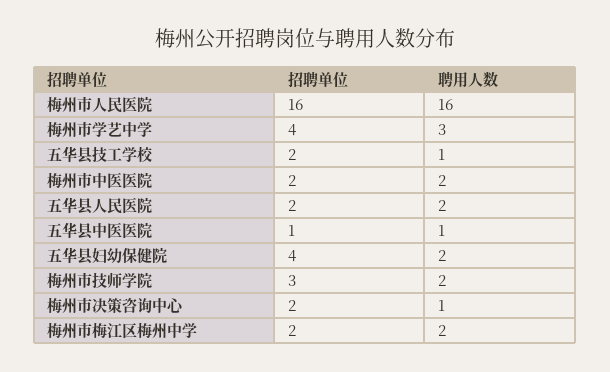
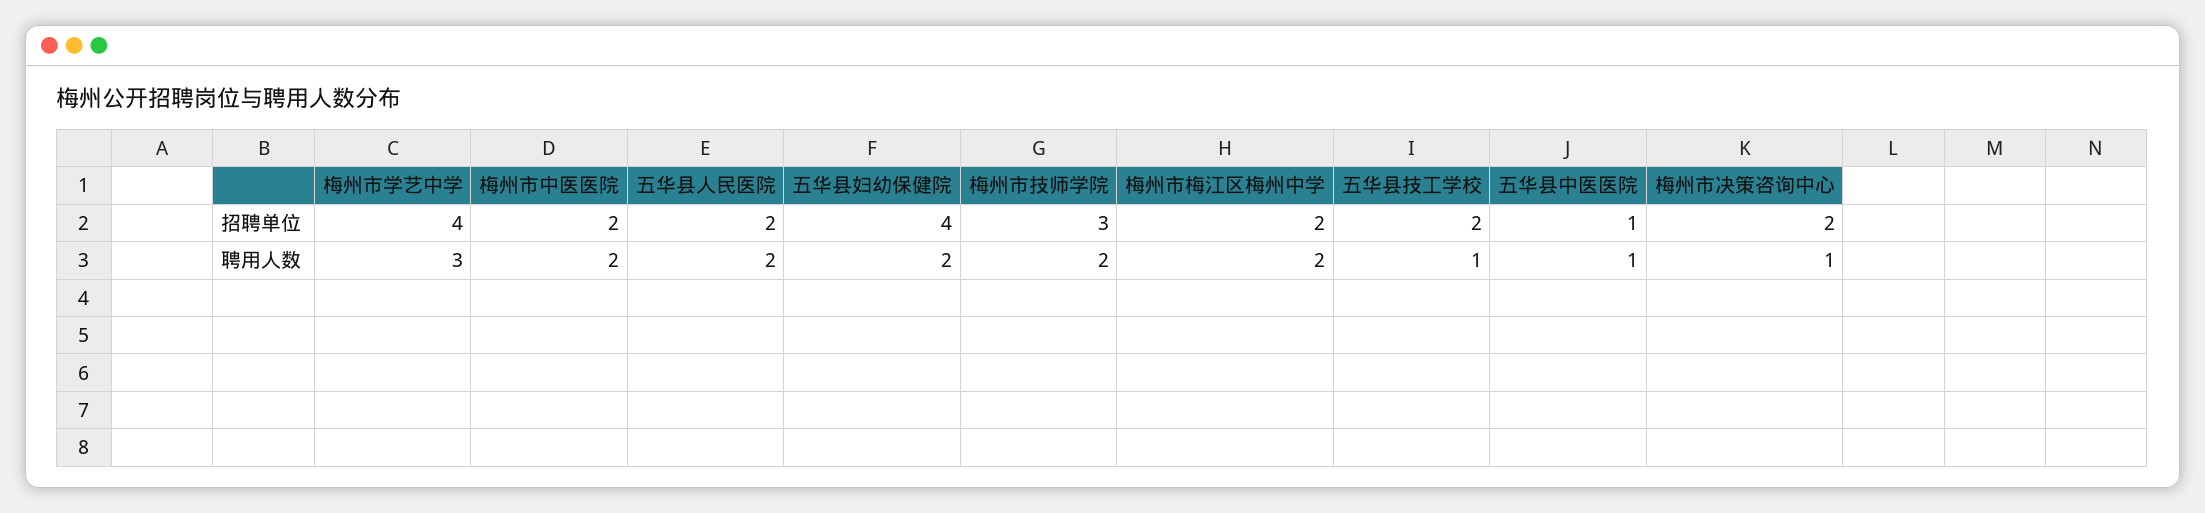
  {
    "招聘单位": {
-     "梅州市人民医院": 16,
      "梅州市学艺中学": 4,
      "五华县技工学校": 2,
      "梅州市中医医院": 2,
      "五华县人民医院": 2,
      "五华县中医医院": 1,
      "五华县妇幼保健院": 4,
      "梅州市技师学院": 3,
      "梅州市决策咨询中心": 2,
      "梅州市梅江区梅州中学": 2
    },
    "聘用人数": {
-     "梅州市人民医院": 16,
      "梅州市学艺中学": 3,
      "五华县技工学校": 1,
      "梅州市中医医院": 2,
      "五华县人民医院": 2,
      "五华县中医医院": 1,
      "五华县妇幼保健院": 2,
      "梅州市技师学院": 2,
      "梅州市决策咨询中心": 1,
      "梅州市梅江区梅州中学": 2
    }
  }

